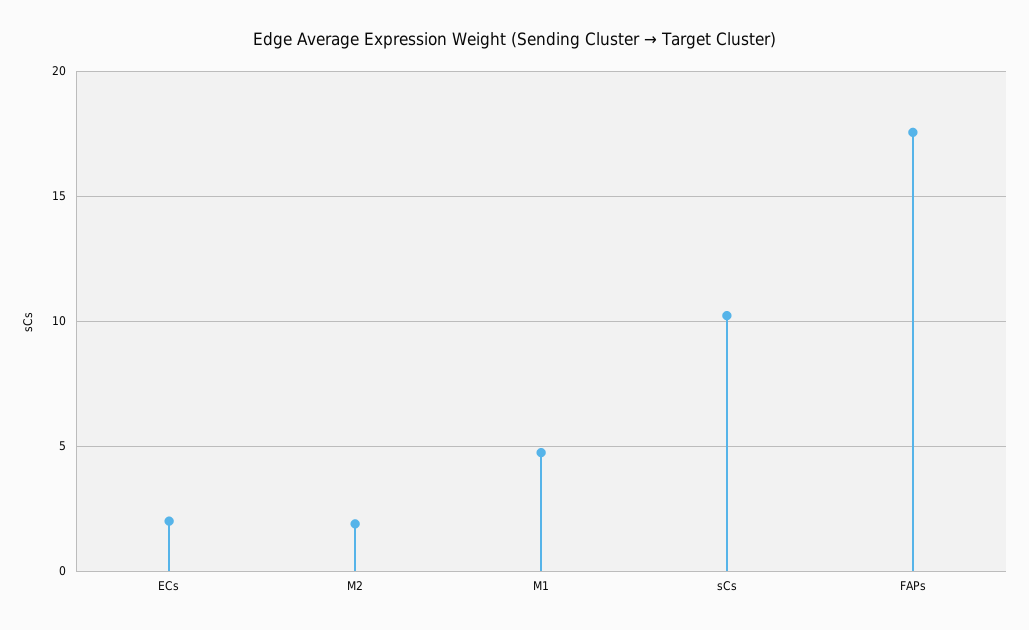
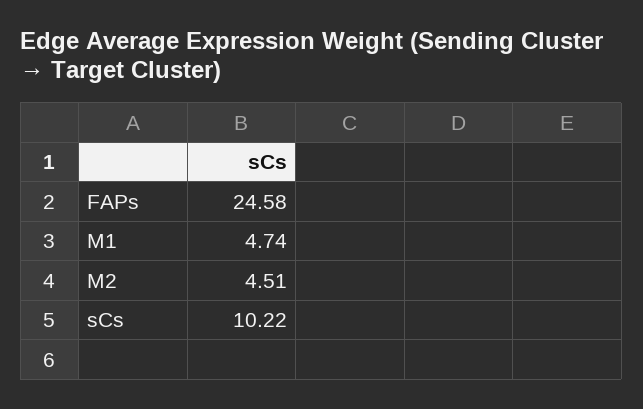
  {
-   "ECs": 2,
-   "M2": 2,
+   "M2": 4.51,
    "M1": 4.74,
    "sCs": 10.22,
-   "FAPs": 17.5
+   "FAPs": 24.58
  }

